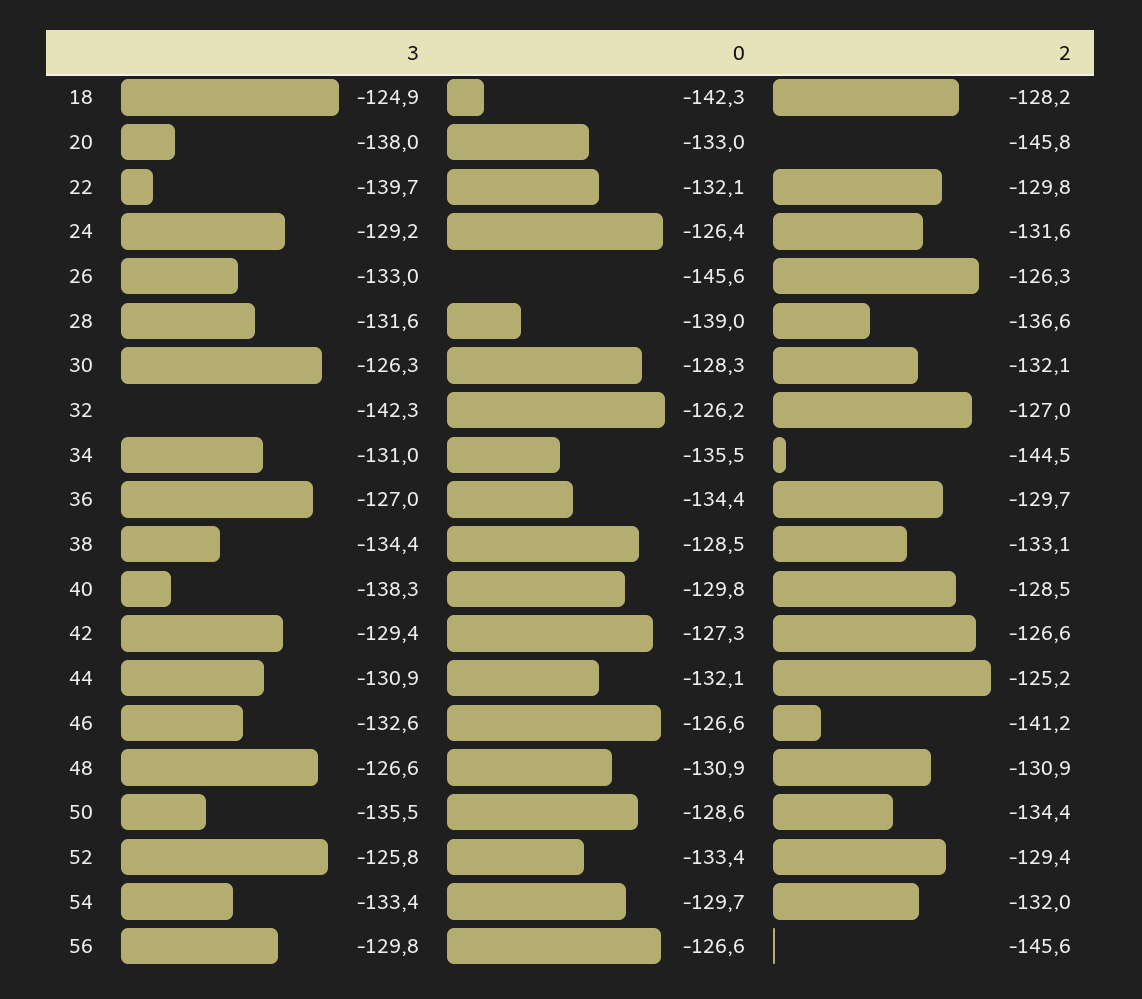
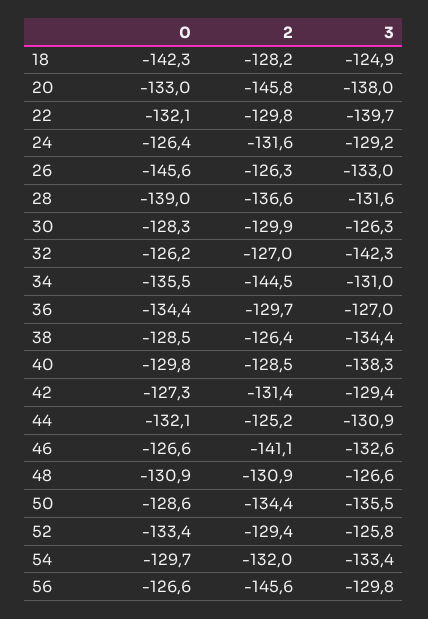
  {
    "3": {
      "18": -124.9,
      "20": -138,
      "22": -139.7,
      "24": -129.2,
      "26": -133,
      "28": -131.6,
      "30": -126.3,
      "32": -142.3,
      "34": -131,
      "36": -127,
      "38": -134.4,
      "40": -138.3,
      "42": -129.4,
      "44": -130.9,
      "46": -132.6,
      "48": -126.6,
      "50": -135.5,
      "52": -125.8,
      "54": -133.4,
      "56": -129.8
    },
    "0": {
      "18": -142.3,
      "20": -133,
      "22": -132.1,
      "24": -126.4,
      "26": -145.6,
      "28": -139,
      "30": -128.3,
      "32": -126.2,
      "34": -135.5,
      "36": -134.4,
      "38": -128.5,
      "40": -129.8,
      "42": -127.3,
      "44": -132.1,
      "46": -126.6,
      "48": -130.9,
      "50": -128.6,
      "52": -133.4,
      "54": -129.7,
      "56": -126.6
    },
    "2": {
      "18": -128.2,
      "20": -145.8,
      "22": -129.8,
      "24": -131.6,
      "26": -126.3,
      "28": -136.6,
-     "30": -132.1,
+     "30": -129.9,
      "32": -127,
      "34": -144.5,
      "36": -129.7,
-     "38": -133.1,
+     "38": -126.4,
      "40": -128.5,
-     "42": -126.6,
+     "42": -131.4,
      "44": -125.2,
-     "46": -141.2,
+     "46": -141.1,
      "48": -130.9,
      "50": -134.4,
      "52": -129.4,
      "54": -132,
      "56": -145.6
    }
  }

